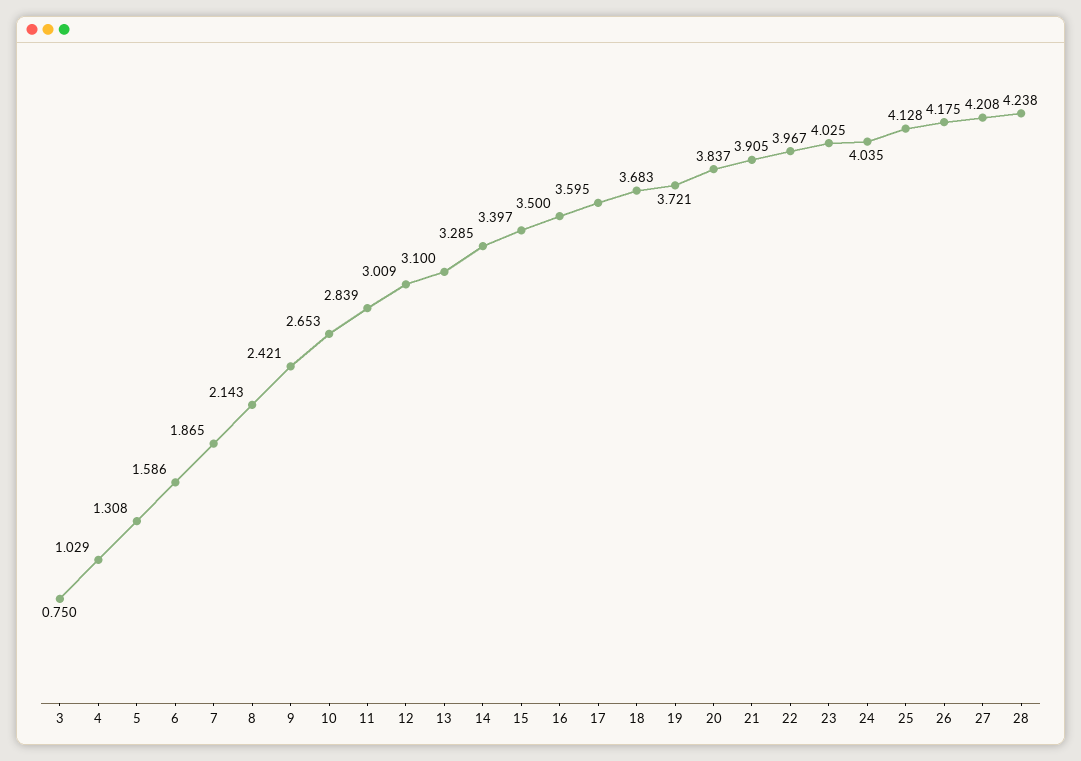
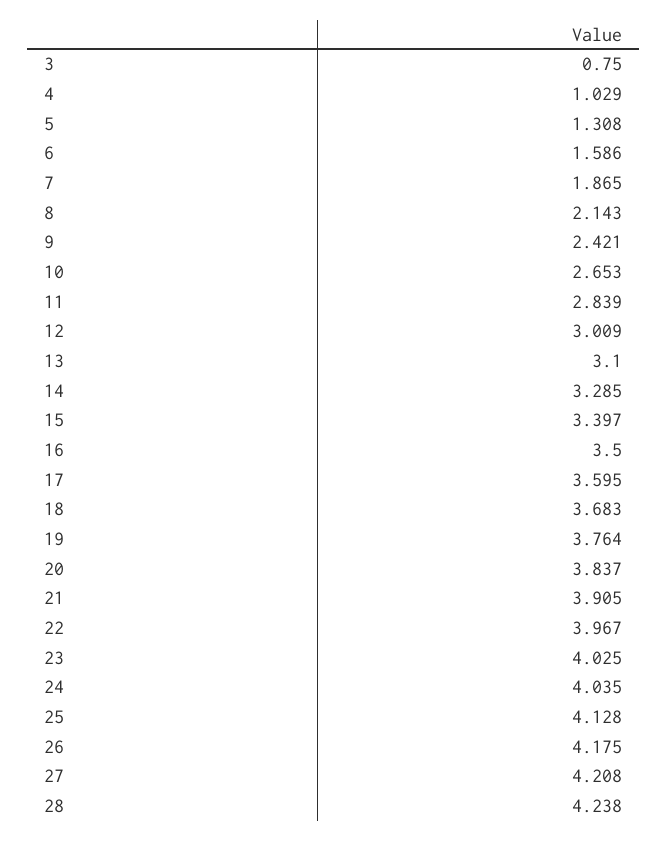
  {
    "3": 0.75,
    "4": 1.029,
    "5": 1.308,
    "6": 1.586,
    "7": 1.865,
    "8": 2.143,
    "9": 2.421,
    "10": 2.653,
    "11": 2.839,
    "12": 3.009,
    "13": 3.1,
    "14": 3.285,
    "15": 3.397,
    "16": 3.5,
    "17": 3.595,
    "18": 3.683,
-   "19": 3.721,
+   "19": 3.764,
    "20": 3.837,
    "21": 3.905,
    "22": 3.967,
    "23": 4.025,
    "24": 4.035,
    "25": 4.128,
    "26": 4.175,
    "27": 4.208,
    "28": 4.238
  }

